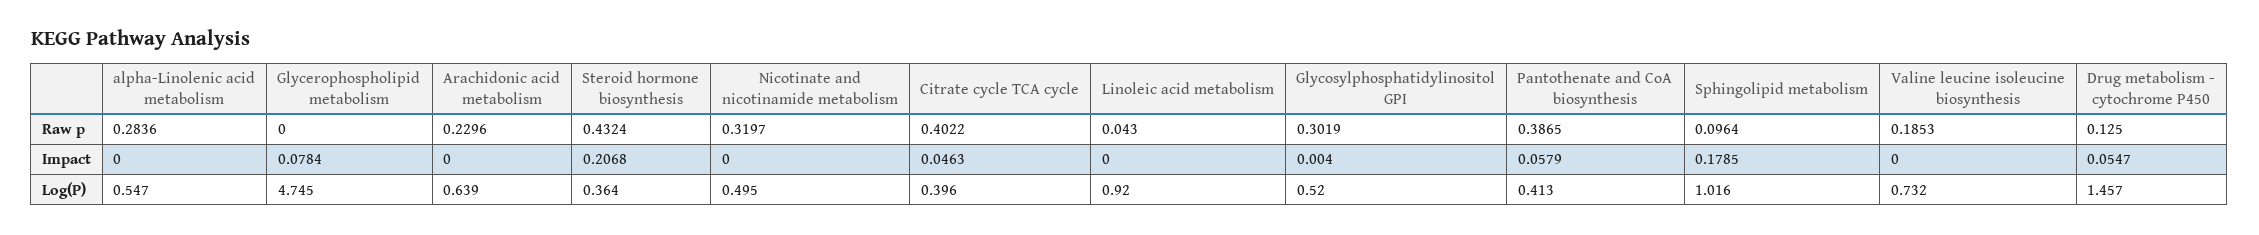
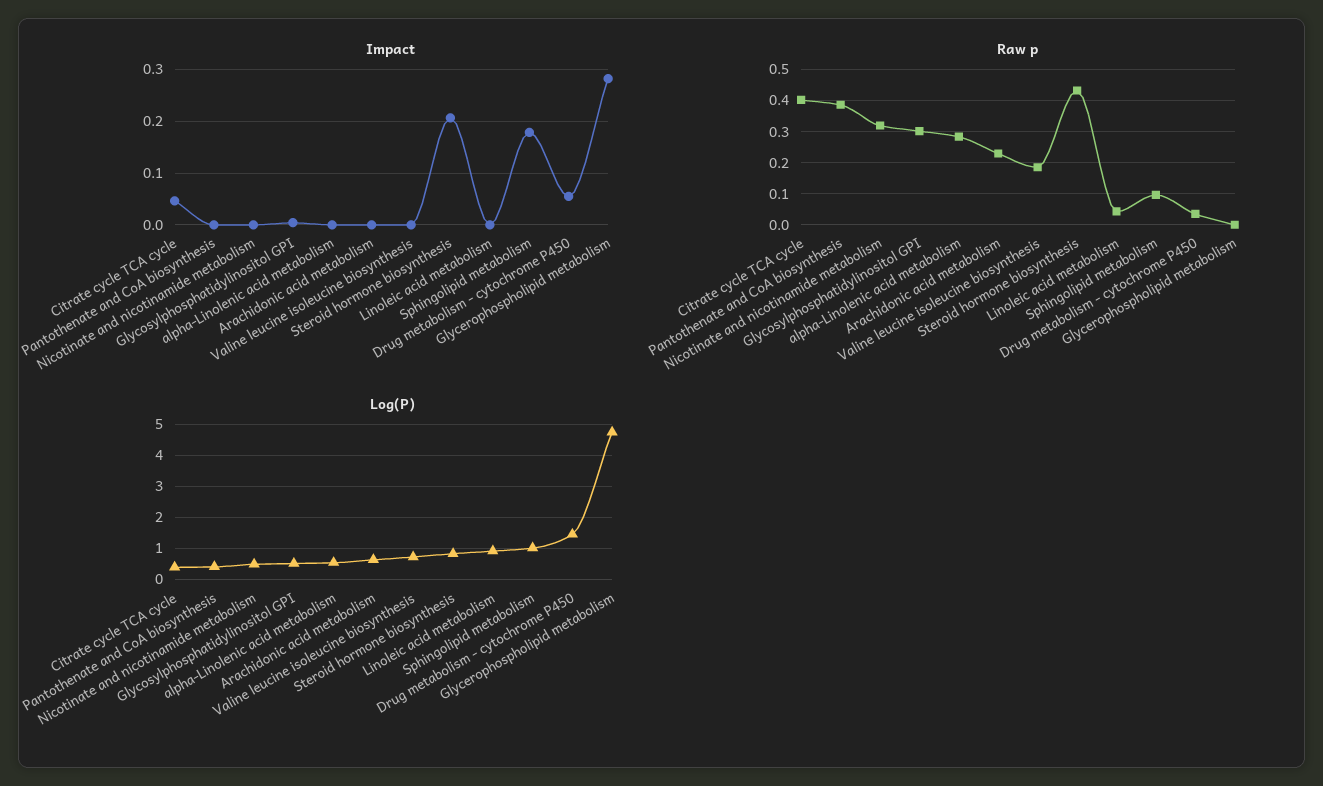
  {
    "Raw p": {
      "alpha-Linolenic acid metabolism": 0.2836,
      "Glycerophospholipid metabolism": 0,
      "Arachidonic acid metabolism": 0.2296,
      "Steroid hormone biosynthesis": 0.4324,
      "Nicotinate and nicotinamide metabolism": 0.3197,
      "Citrate cycle TCA cycle": 0.4022,
      "Linoleic acid metabolism": 0.043,
      "Glycosylphosphatidylinositol GPI": 0.3019,
      "Pantothenate and CoA biosynthesis": 0.3865,
      "Sphingolipid metabolism": 0.0964,
      "Valine leucine isoleucine biosynthesis": 0.1853,
-     "Drug metabolism - cytochrome P450": 0.125
+     "Drug metabolism - cytochrome P450": 0.04
    },
    "Impact": {
      "alpha-Linolenic acid metabolism": 0,
-     "Glycerophospholipid metabolism": 0.0784,
+     "Glycerophospholipid metabolism": 0.28,
      "Arachidonic acid metabolism": 0,
      "Steroid hormone biosynthesis": 0.2068,
      "Nicotinate and nicotinamide metabolism": 0,
      "Citrate cycle TCA cycle": 0.0463,
      "Linoleic acid metabolism": 0,
      "Glycosylphosphatidylinositol GPI": 0.004,
-     "Pantothenate and CoA biosynthesis": 0.0579,
+     "Pantothenate and CoA biosynthesis": 0,
      "Sphingolipid metabolism": 0.1785,
      "Valine leucine isoleucine biosynthesis": 0,
      "Drug metabolism - cytochrome P450": 0.0547
    },
    "Log(P)": {
      "alpha-Linolenic acid metabolism": 0.547,
      "Glycerophospholipid metabolism": 4.745,
      "Arachidonic acid metabolism": 0.639,
-     "Steroid hormone biosynthesis": 0.364,
+     "Steroid hormone biosynthesis": 0.8,
      "Nicotinate and nicotinamide metabolism": 0.495,
      "Citrate cycle TCA cycle": 0.396,
      "Linoleic acid metabolism": 0.92,
      "Glycosylphosphatidylinositol GPI": 0.52,
      "Pantothenate and CoA biosynthesis": 0.413,
      "Sphingolipid metabolism": 1.016,
      "Valine leucine isoleucine biosynthesis": 0.732,
      "Drug metabolism - cytochrome P450": 1.457
    }
  }

